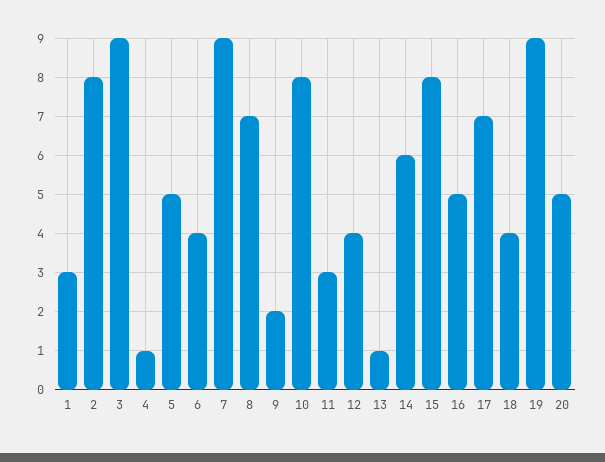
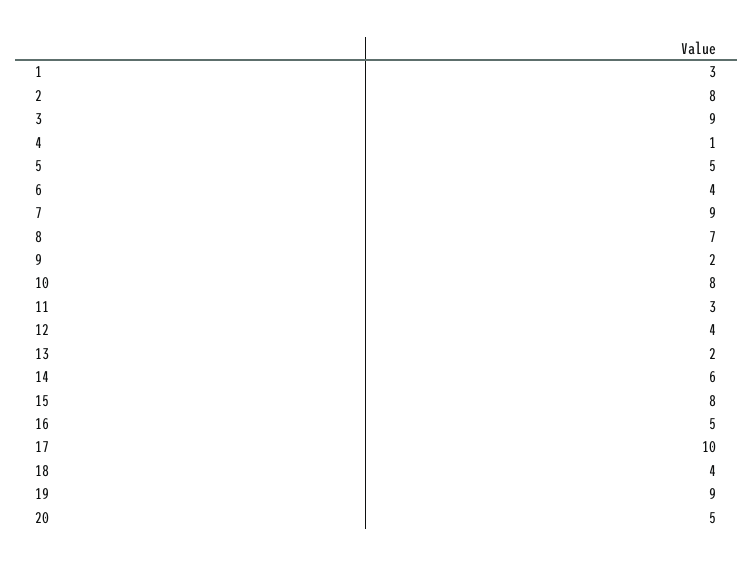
  {
    "1": 3,
    "2": 8,
    "3": 9,
    "4": 1,
    "5": 5,
    "6": 4,
    "7": 9,
    "8": 7,
    "9": 2,
    "10": 8,
    "11": 3,
    "12": 4,
-   "13": 1,
+   "13": 2,
    "14": 6,
    "15": 8,
    "16": 5,
-   "17": 7,
+   "17": 10,
    "18": 4,
    "19": 9,
    "20": 5
  }

